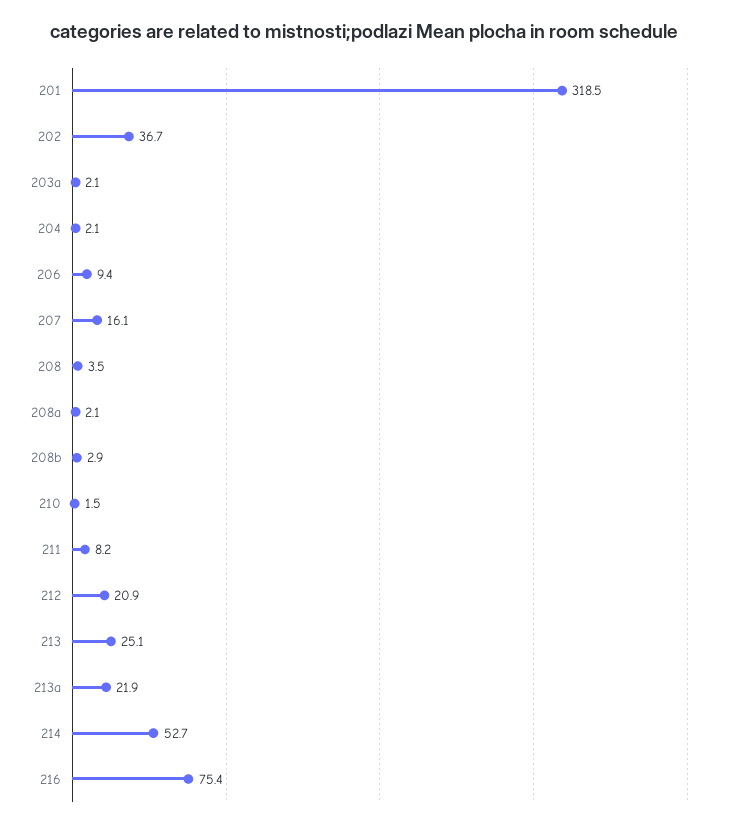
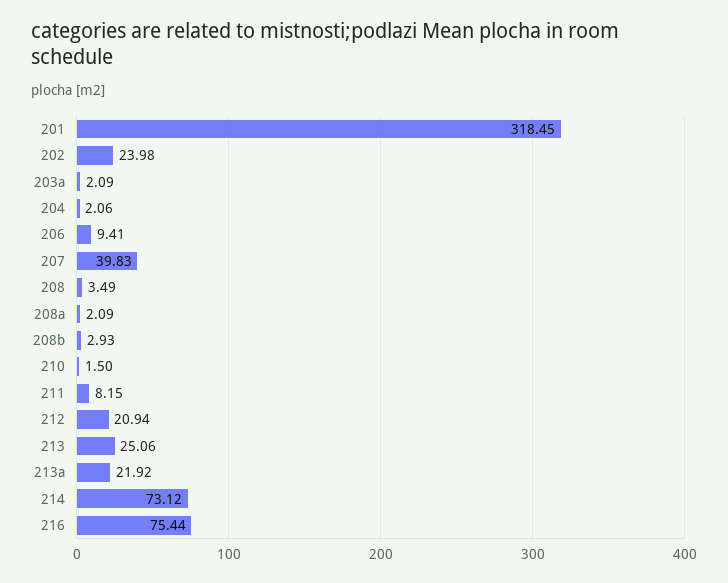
  {
    "201": 318.45,
-   "202": 36.7,
+   "202": 23.98,
    "203a": 2.09,
    "204": 2.06,
    "206": 9.41,
-   "207": 16.1,
+   "207": 39.83,
    "208": 3.49,
    "208a": 2.09,
    "208b": 2.93,
    "210": 1.5,
    "211": 8.15,
    "212": 20.94,
    "213": 25.06,
    "213a": 21.92,
-   "214": 52.7,
+   "214": 73.12,
    "216": 75.44
  }

